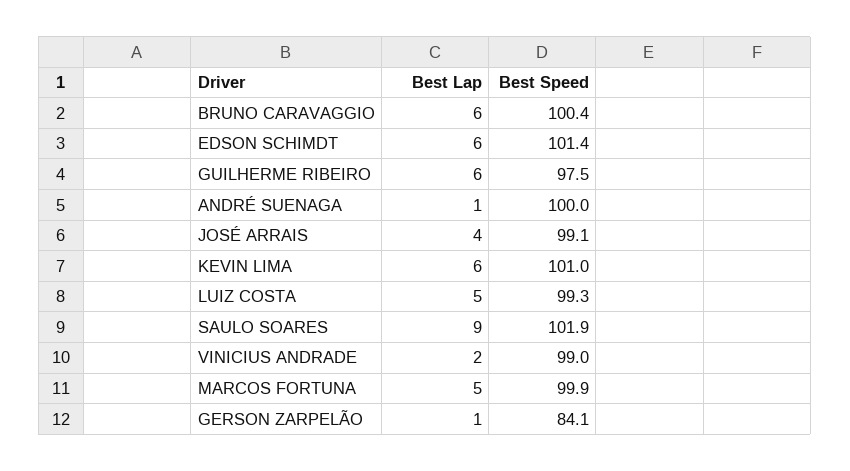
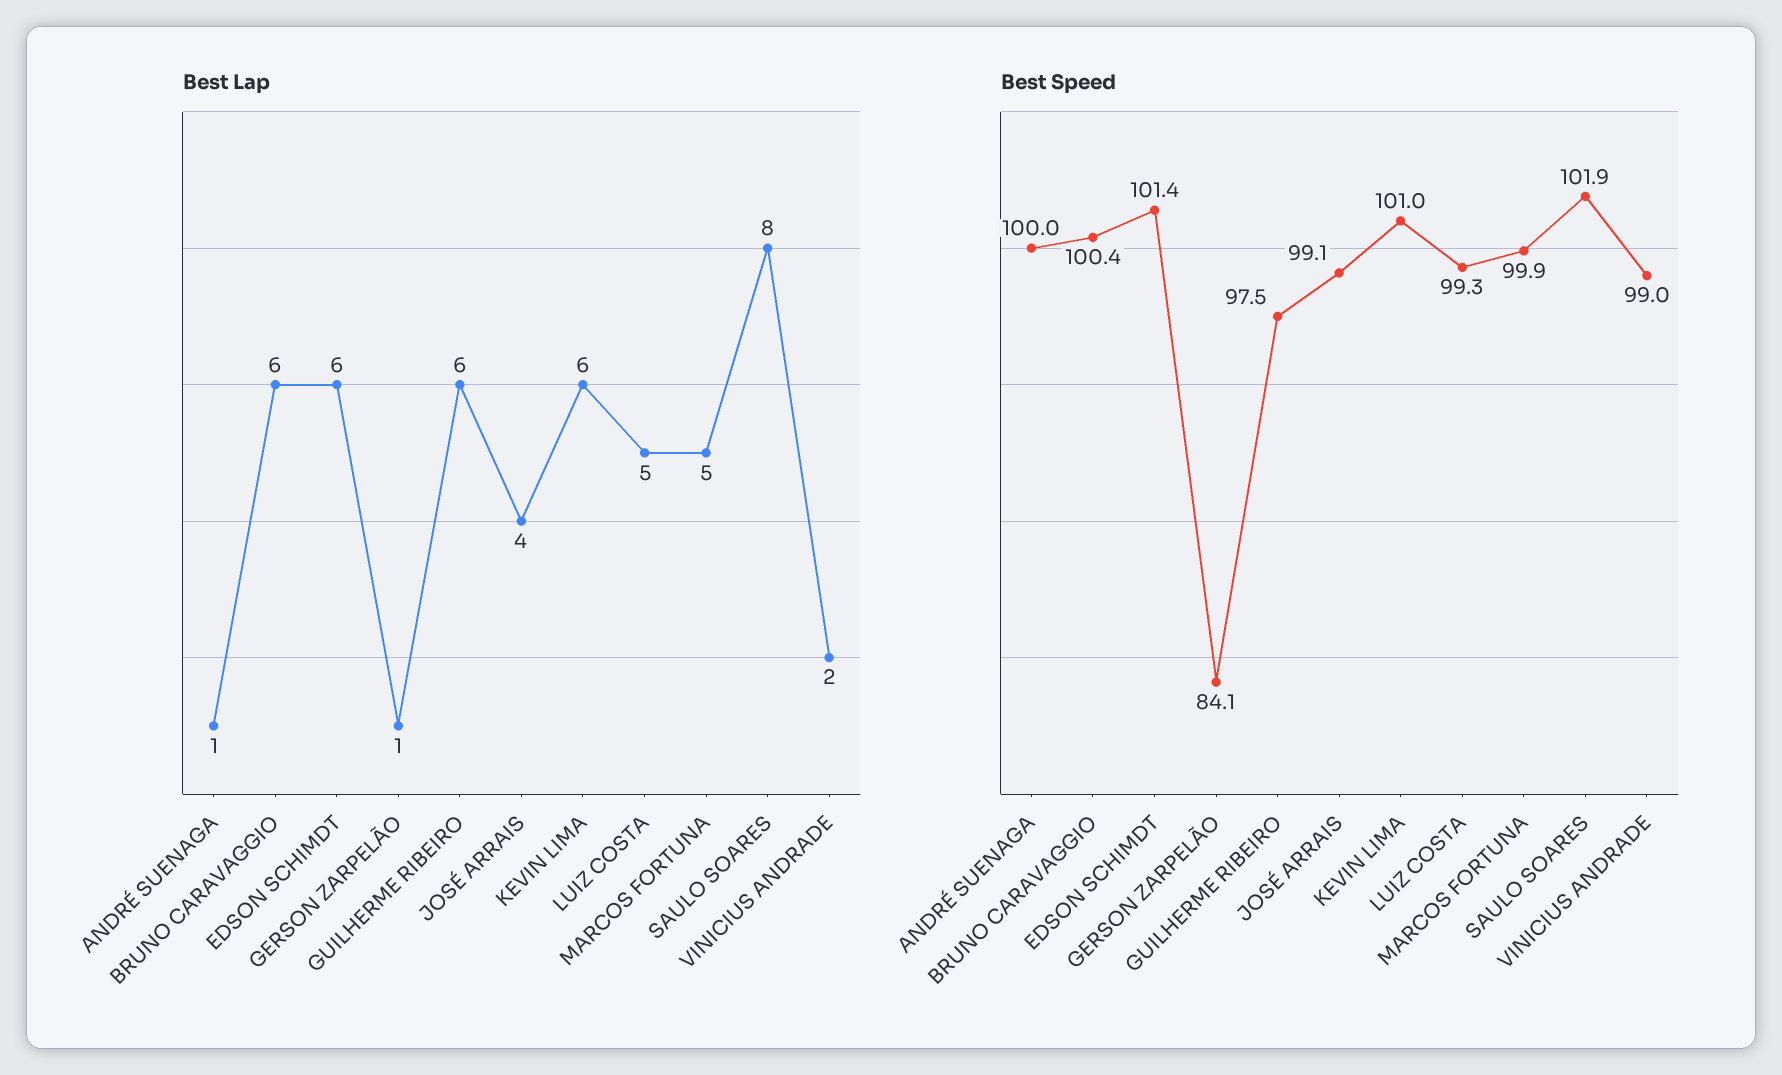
  {
    "Best Lap": {
      "BRUNO CARAVAGGIO": 6,
      "EDSON SCHIMDT": 6,
      "GUILHERME RIBEIRO": 6,
      "ANDRÉ SUENAGA": 1,
      "JOSÉ ARRAIS": 4,
      "KEVIN LIMA": 6,
      "LUIZ COSTA": 5,
-     "SAULO SOARES": 9,
+     "SAULO SOARES": 8,
      "VINICIUS ANDRADE": 2,
      "MARCOS FORTUNA": 5,
      "GERSON ZARPELÃO": 1
    },
    "Best Speed": {
      "BRUNO CARAVAGGIO": 100.4,
      "EDSON SCHIMDT": 101.4,
      "GUILHERME RIBEIRO": 97.5,
      "ANDRÉ SUENAGA": 100,
      "JOSÉ ARRAIS": 99.1,
      "KEVIN LIMA": 101,
      "LUIZ COSTA": 99.3,
      "SAULO SOARES": 101.9,
      "VINICIUS ANDRADE": 99,
      "MARCOS FORTUNA": 99.9,
      "GERSON ZARPELÃO": 84.1
    }
  }

